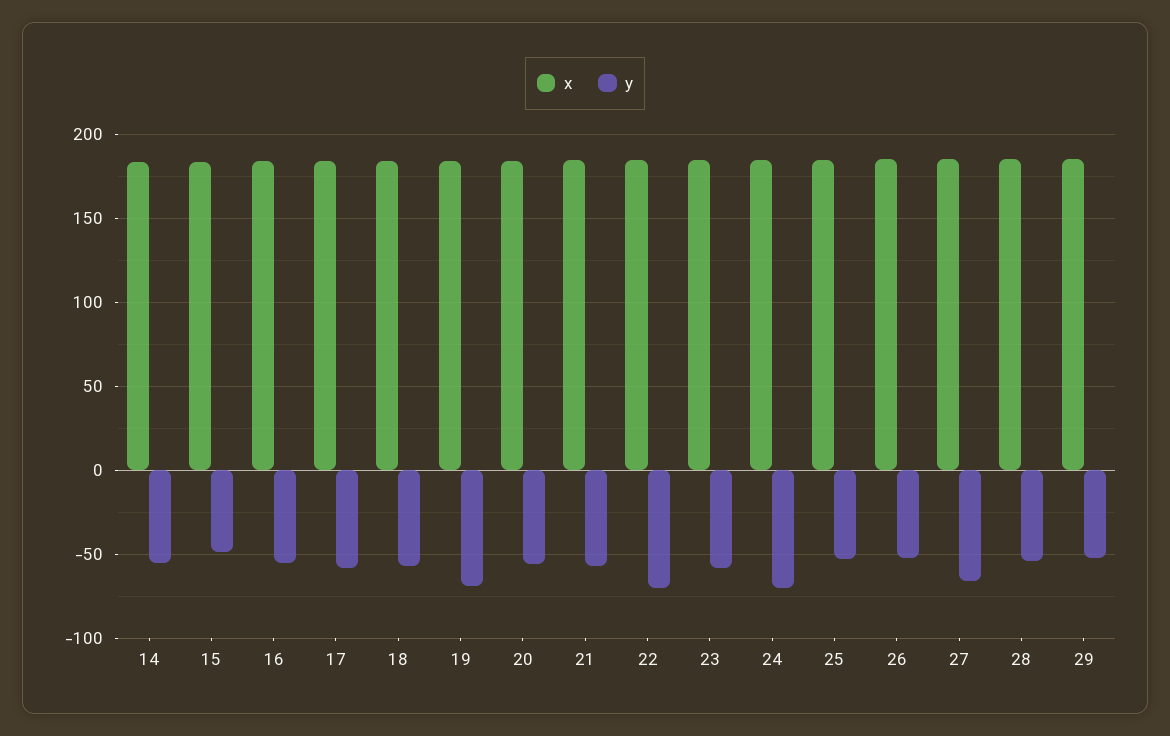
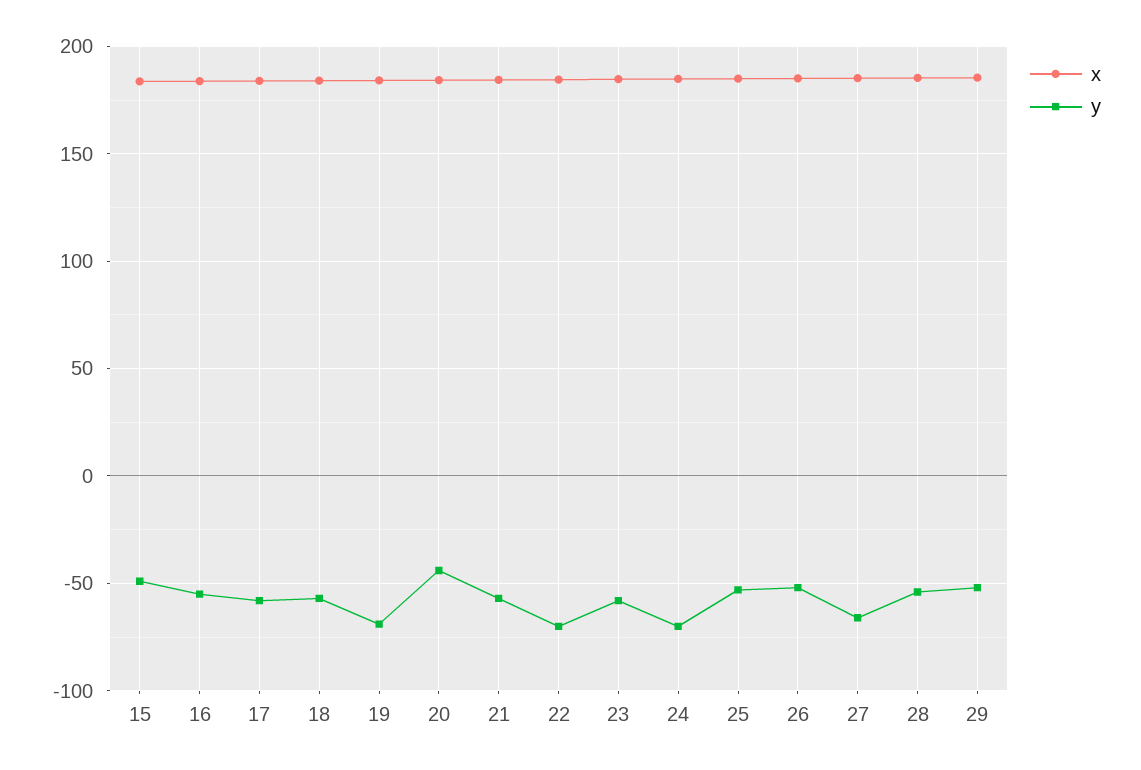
  {
    "x": {
-     "14": 185,
      "15": 185,
      "16": 185,
      "17": 185,
      "18": 185,
      "19": 185,
      "20": 185,
      "21": 185,
      "22": 185,
      "23": 185,
      "24": 185,
      "25": 185,
      "26": 185,
      "27": 185,
      "28": 185,
      "29": 185
    },
    "y": {
-     "14": -55,
      "15": -50,
      "16": -55,
      "17": -60,
      "18": -55,
      "19": -70,
-     "20": -55,
+     "20": -45,
      "21": -55,
      "22": -70,
      "23": -60,
      "24": -70,
      "25": -55,
      "26": -50,
      "27": -65,
      "28": -55,
      "29": -50
    }
  }

